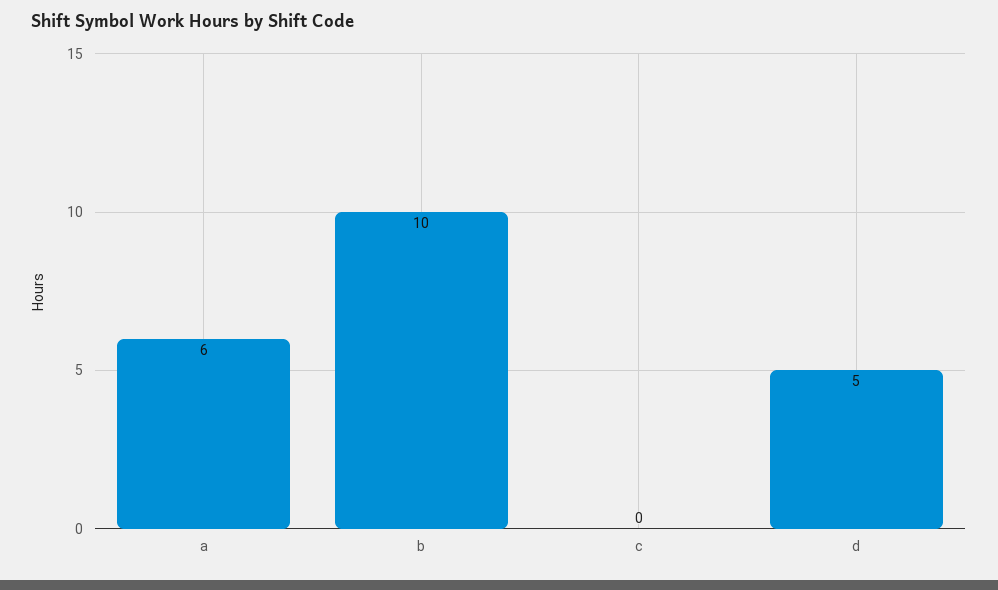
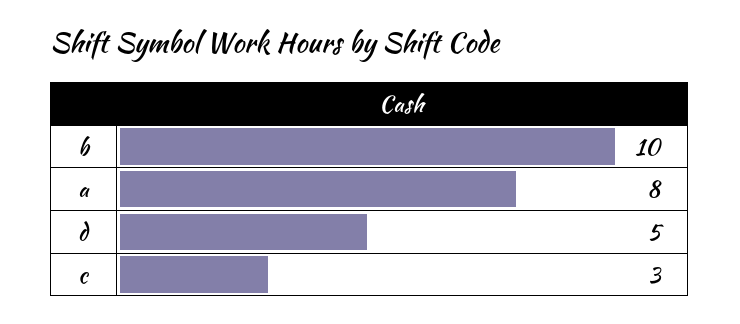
  {
-   "a": 6,
+   "a": 8,
    "b": 10,
-   "c": 0,
+   "c": 3,
    "d": 5
  }

